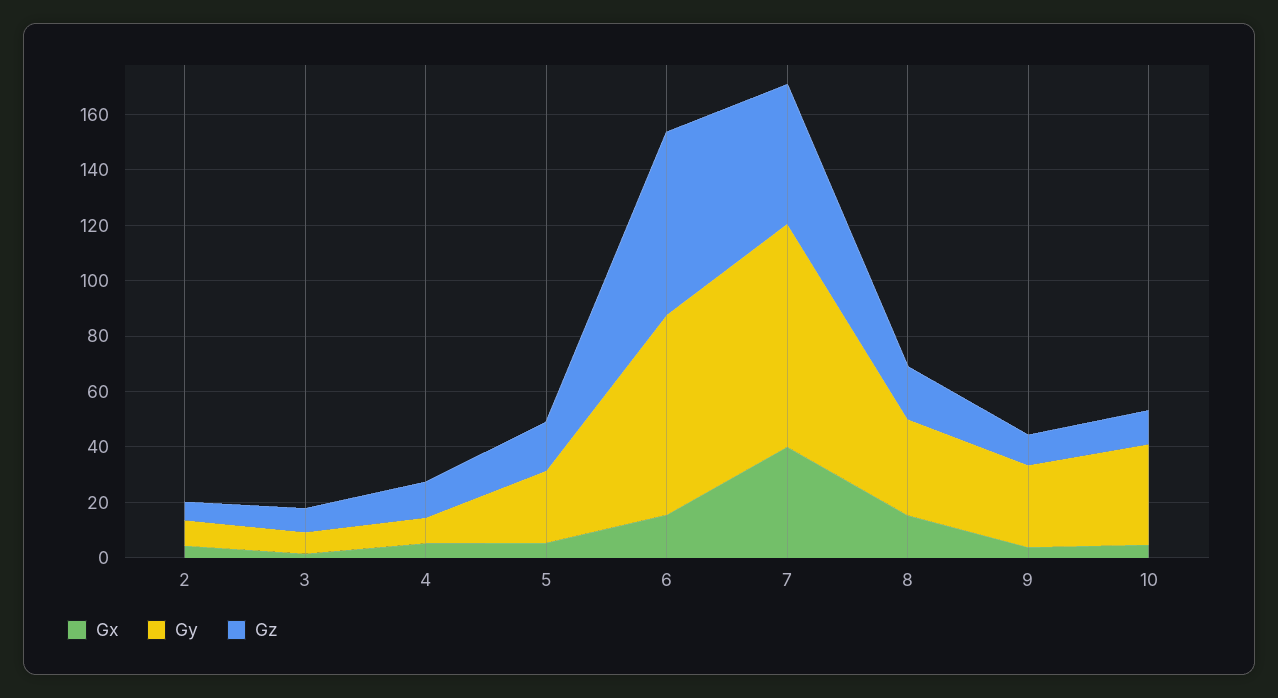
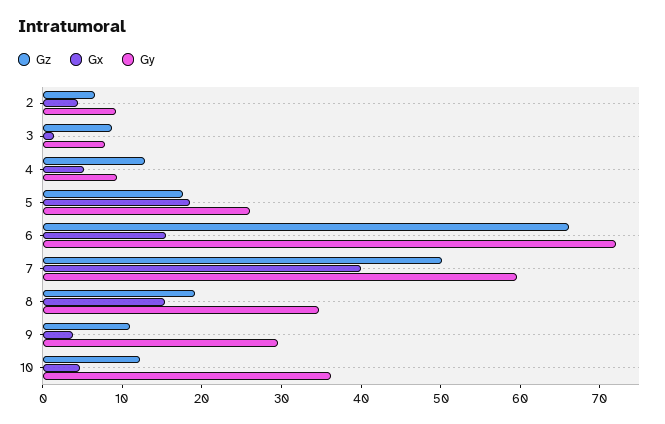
  {
    "Gx": {
      "2": 4,
      "3": 2,
      "4": 6,
-     "5": 5,
+     "5": 18,
      "6": 16,
      "7": 40,
      "8": 16,
      "9": 4,
      "10": 4
    },
    "Gy": {
      "2": 10,
      "3": 8,
      "4": 10,
      "5": 26,
      "6": 72,
-     "7": 80,
+     "7": 60,
      "8": 34,
      "9": 30,
      "10": 36
    },
    "Gz": {
      "2": 6,
      "3": 8,
      "4": 12,
      "5": 18,
      "6": 66,
      "7": 50,
      "8": 20,
      "9": 12,
      "10": 12
    }
  }

